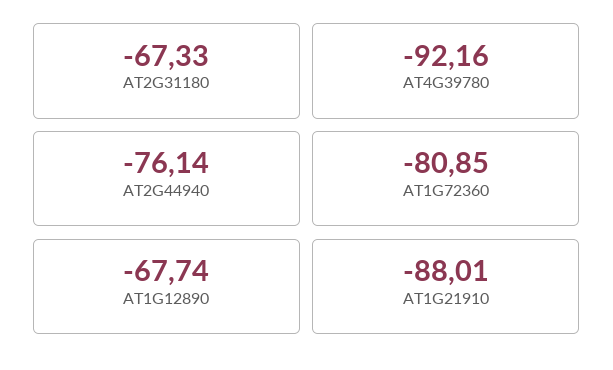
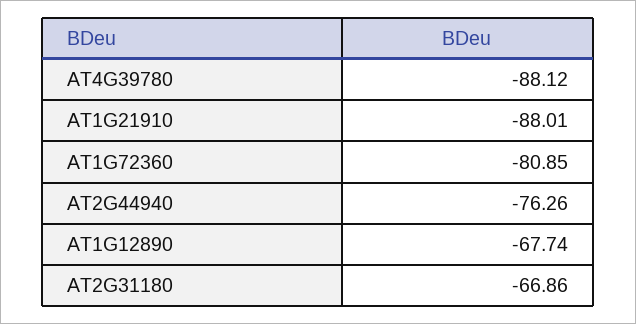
  {
-   "AT2G31180": -67.33,
+   "AT2G31180": -66.86,
-   "AT4G39780": -92.16,
+   "AT4G39780": -88.12,
-   "AT2G44940": -76.14,
+   "AT2G44940": -76.26,
    "AT1G72360": -80.85,
    "AT1G12890": -67.74,
    "AT1G21910": -88.01
  }

